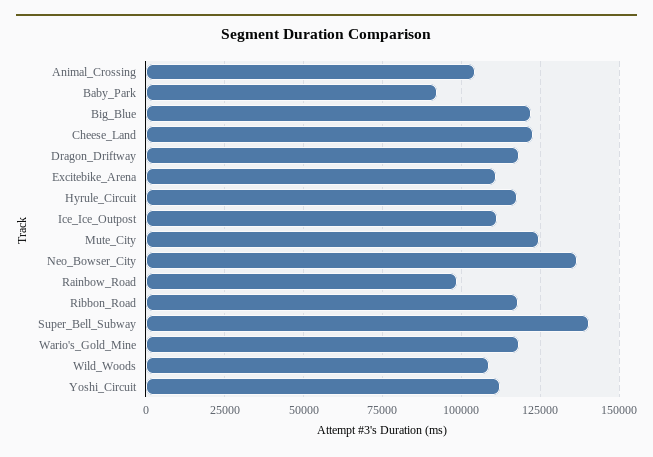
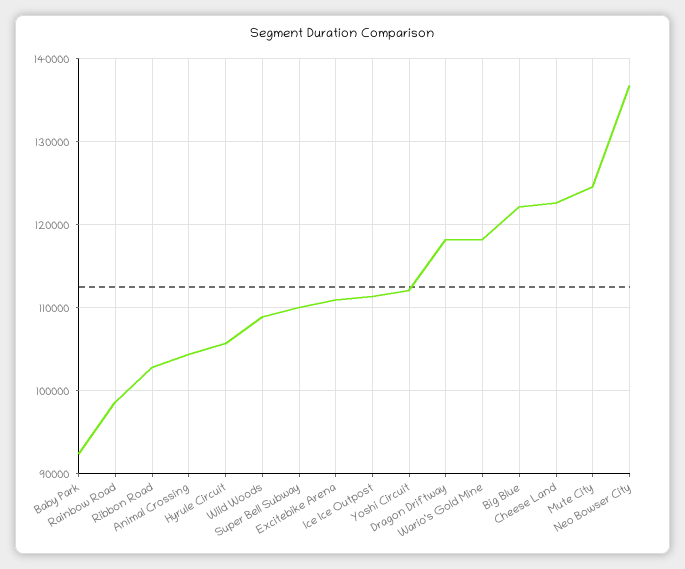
  {
    "Animal_Crossing": 104000,
    "Baby_Park": 92000,
    "Big_Blue": 122000,
    "Cheese_Land": 123000,
    "Dragon_Driftway": 118000,
    "Excitebike_Arena": 111000,
-   "Hyrule_Circuit": 117500,
+   "Hyrule_Circuit": 106000,
    "Ice_Ice_Outpost": 111000,
    "Mute_City": 125000,
    "Neo_Bowser_City": 137000,
    "Rainbow_Road": 99000,
-   "Ribbon_Road": 117500,
+   "Ribbon_Road": 103000,
-   "Super_Bell_Subway": 140000,
+   "Super_Bell_Subway": 110000,
    "Wario's_Gold_Mine": 118000,
    "Wild_Woods": 109000,
    "Yoshi_Circuit": 112000
  }

